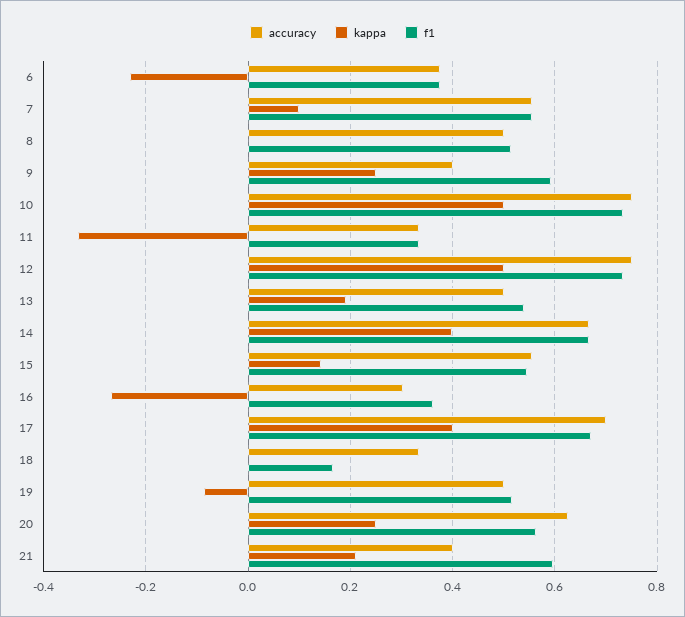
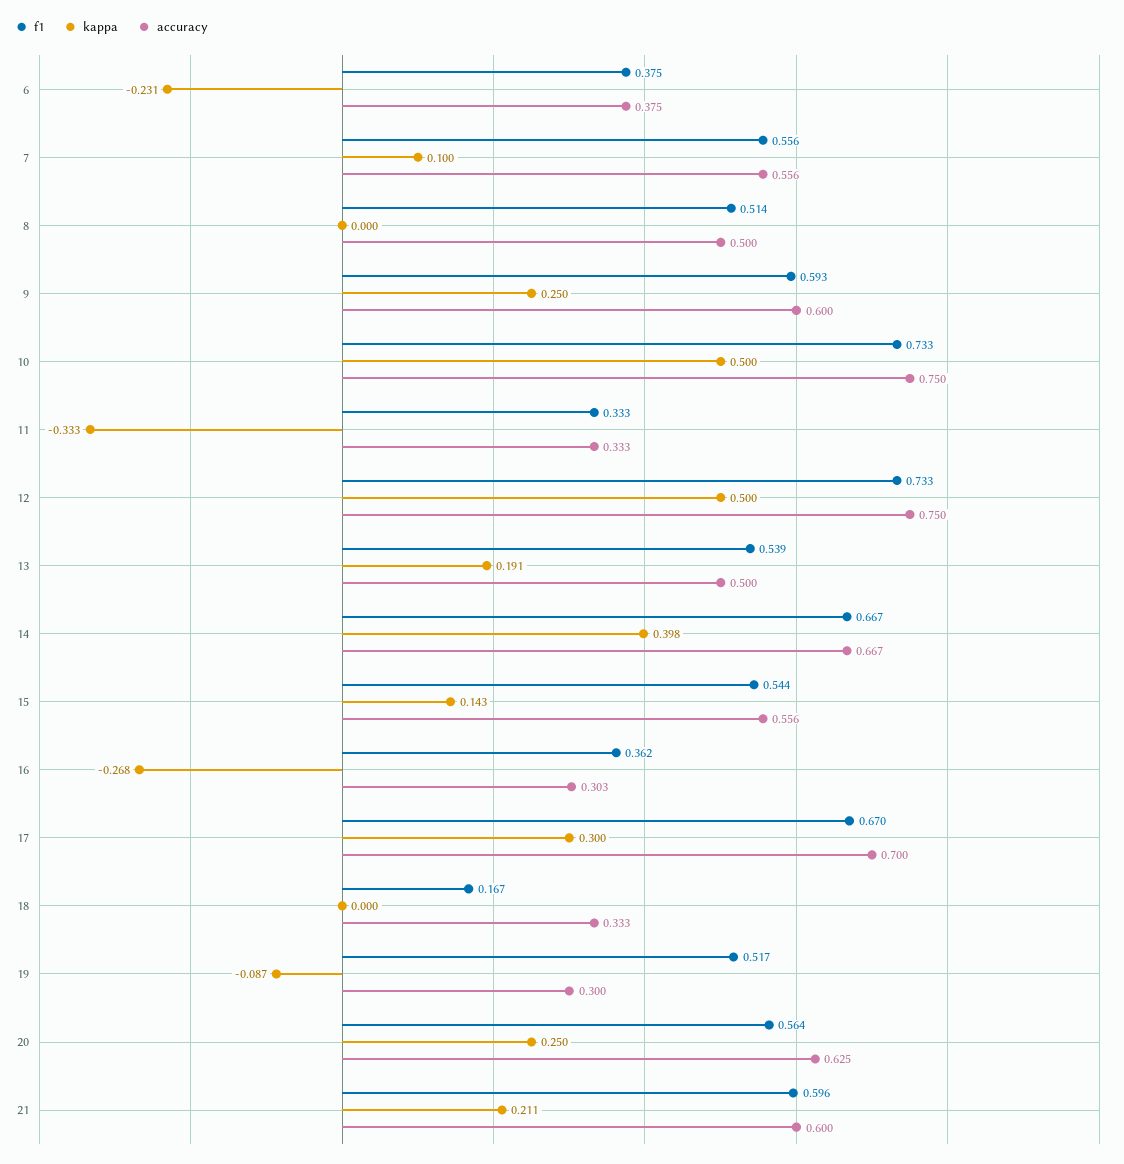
  {
    "accuracy": {
      "6": 0.375,
      "7": 0.556,
      "8": 0.5,
-     "9": 0.4,
+     "9": 0.6,
      "10": 0.75,
      "11": 0.333,
      "12": 0.75,
      "13": 0.5,
      "14": 0.667,
      "15": 0.556,
      "16": 0.303,
      "17": 0.7,
      "18": 0.333,
-     "19": 0.5,
+     "19": 0.3,
      "20": 0.625,
-     "21": 0.4
+     "21": 0.6
    },
    "kappa": {
      "6": -0.231,
      "7": 0.1,
      "8": 0,
      "9": 0.25,
      "10": 0.5,
      "11": -0.333,
      "12": 0.5,
      "13": 0.191,
      "14": 0.398,
      "15": 0.143,
      "16": -0.268,
-     "17": 0.4,
+     "17": 0.3,
      "18": 0,
      "19": -0.087,
      "20": 0.25,
      "21": 0.211
    },
    "f1": {
      "6": 0.375,
      "7": 0.556,
      "8": 0.514,
      "9": 0.593,
      "10": 0.733,
      "11": 0.333,
      "12": 0.733,
      "13": 0.539,
      "14": 0.667,
      "15": 0.544,
      "16": 0.362,
      "17": 0.67,
      "18": 0.167,
      "19": 0.517,
      "20": 0.564,
      "21": 0.596
    }
  }

